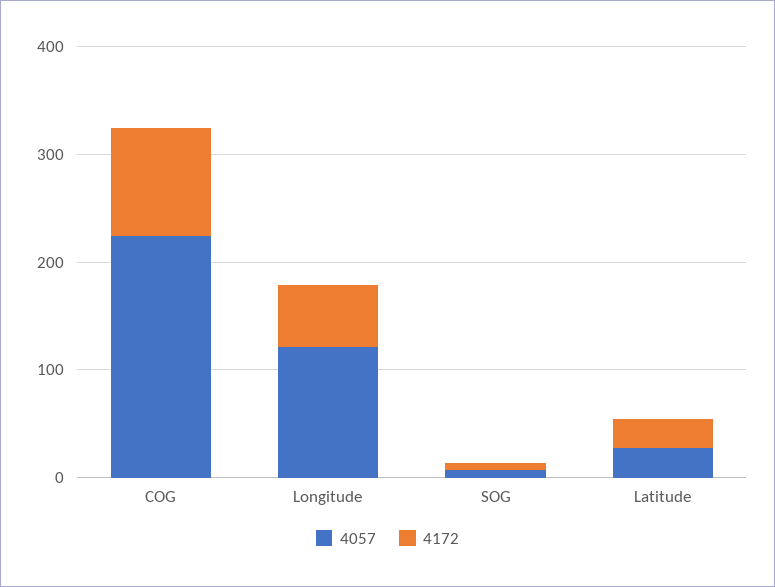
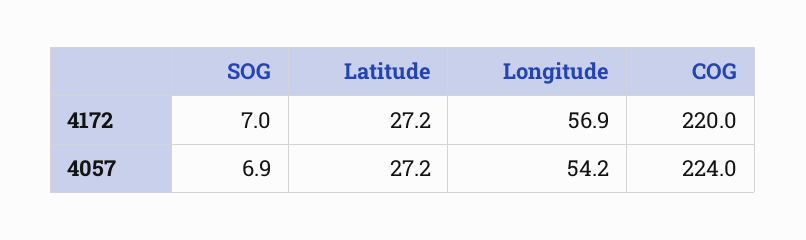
  {
    "4057": {
      "COG": 224,
-     "Longitude": 120,
+     "Longitude": 54.2,
      "SOG": 6.9,
      "Latitude": 27.2
    },
    "4172": {
-     "COG": 100,
+     "COG": 220,
      "Longitude": 56.9,
      "SOG": 7,
      "Latitude": 27.2
    }
  }

